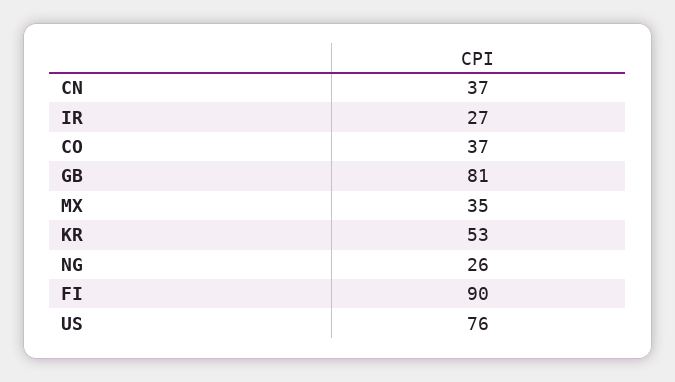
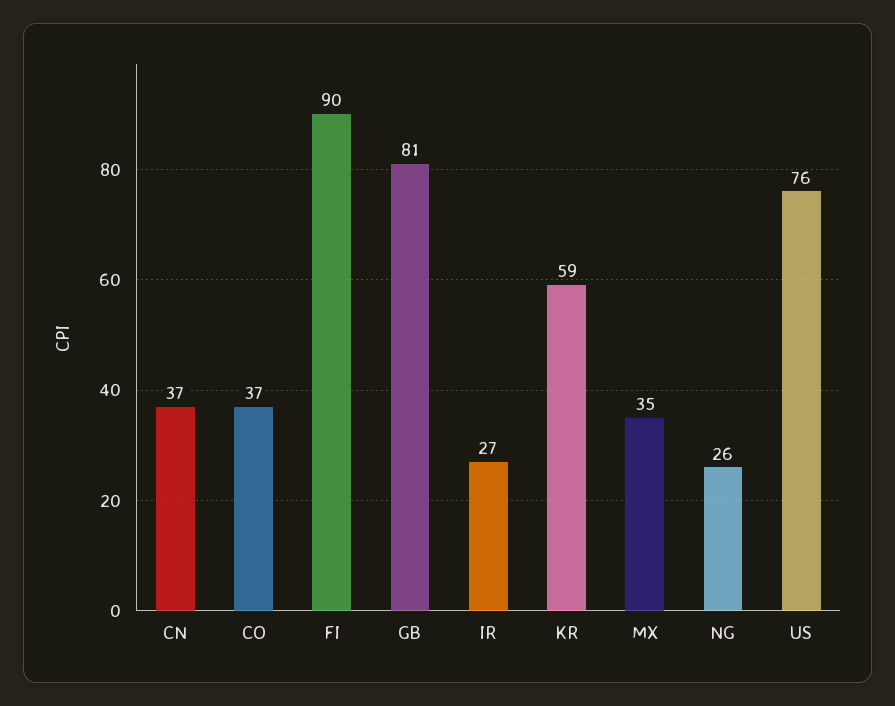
  {
    "CN": 37,
    "IR": 27,
    "CO": 37,
    "GB": 81,
    "MX": 35,
-   "KR": 53,
+   "KR": 59,
    "NG": 26,
    "FI": 90,
    "US": 76
  }

